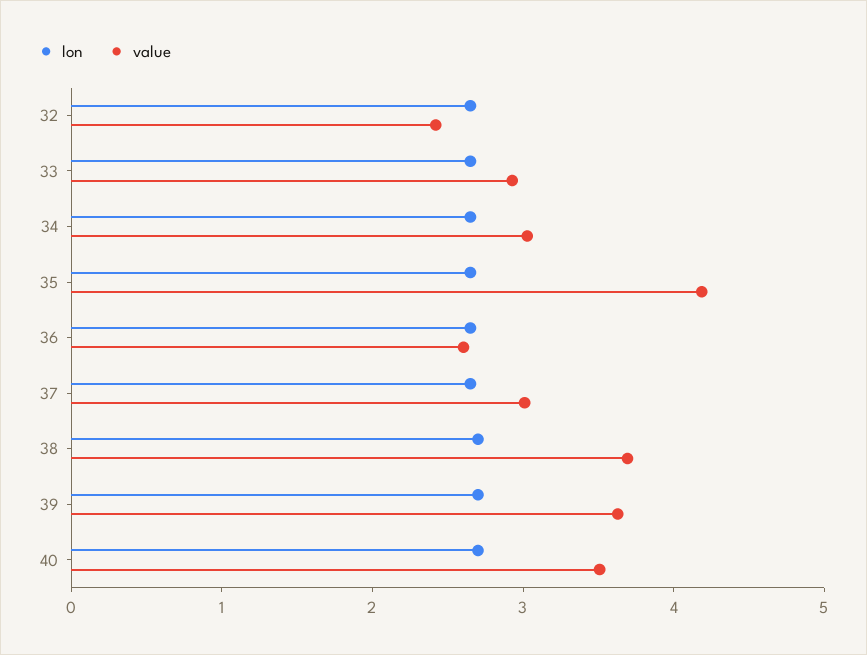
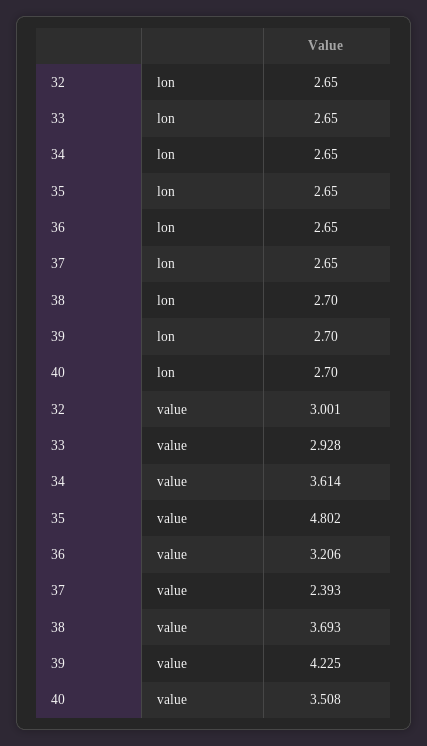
  {
    "lon": {
      "32": 2.65,
      "33": 2.65,
      "34": 2.65,
      "35": 2.65,
      "36": 2.65,
      "37": 2.65,
      "38": 2.7,
      "39": 2.7,
      "40": 2.7
    },
    "value": {
-     "32": 2.4,
+     "32": 3.001,
      "33": 2.928,
-     "34": 3,
+     "34": 3.614,
-     "35": 4.2,
+     "35": 4.802,
-     "36": 2.6,
+     "36": 3.206,
-     "37": 3,
+     "37": 2.393,
      "38": 3.693,
-     "39": 3.6,
+     "39": 4.225,
      "40": 3.508
    }
  }

